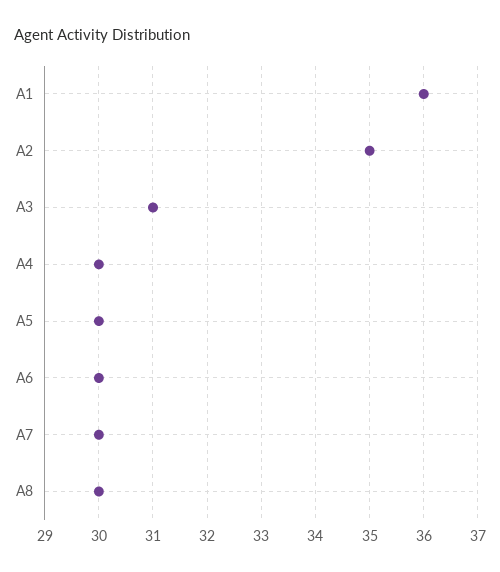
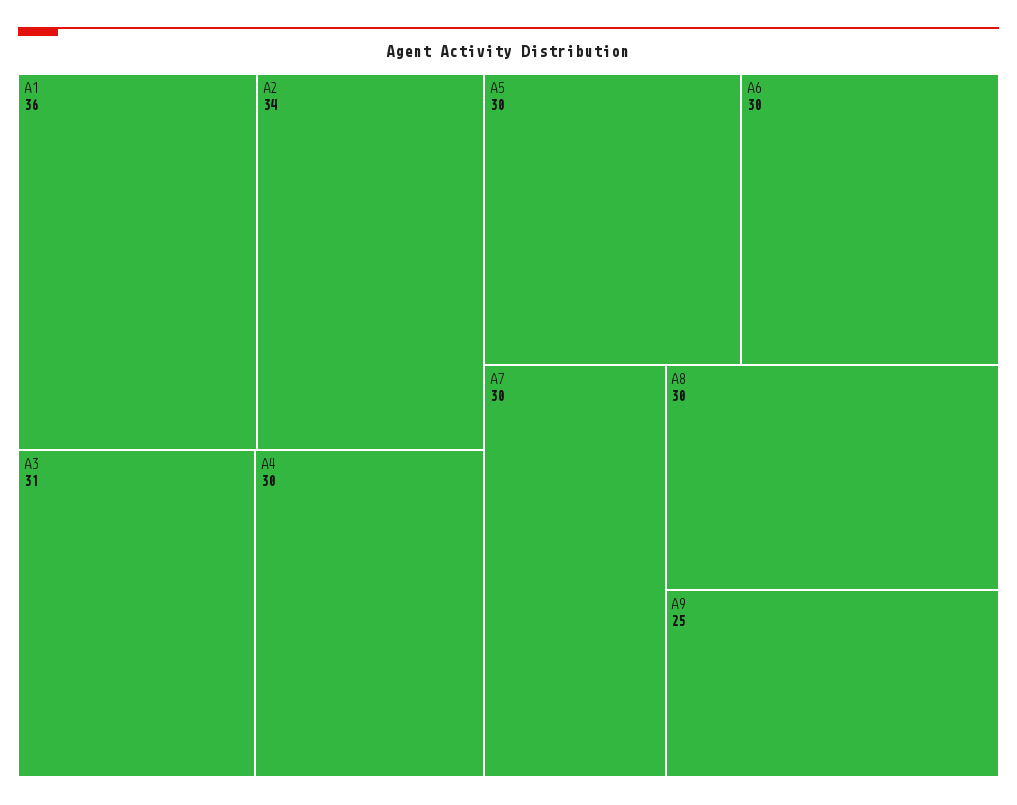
  {
    "A1": 36,
-   "A2": 35,
+   "A2": 34,
    "A3": 31,
    "A4": 30,
    "A5": 30,
    "A6": 30,
    "A7": 30,
-   "A8": 30
+   "A8": 30,
+   "A9": 25
  }

